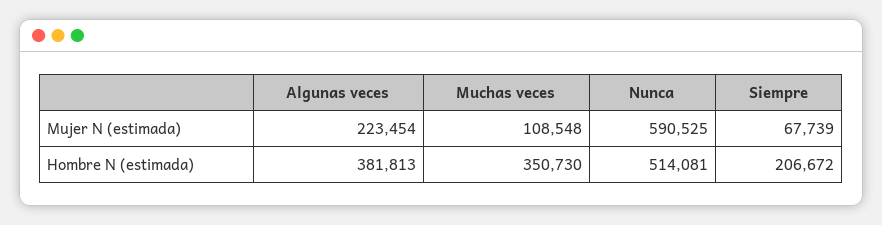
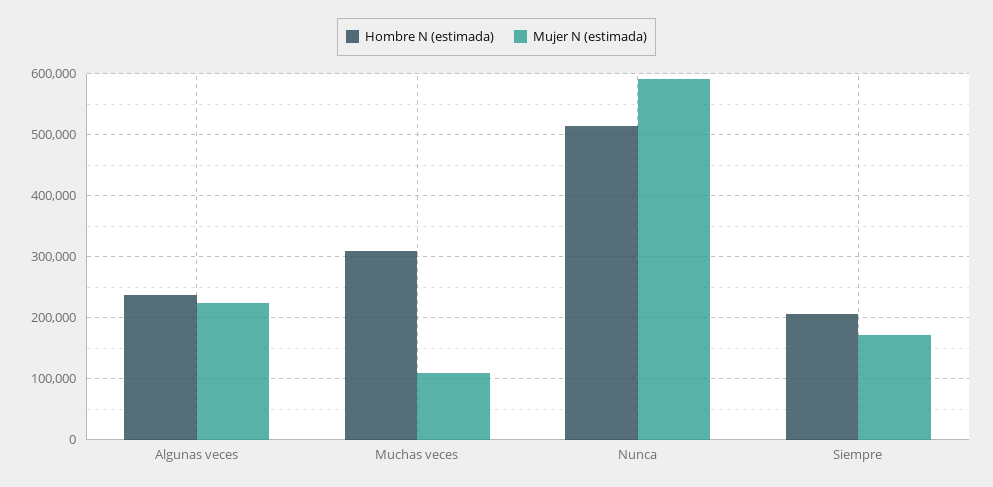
  {
    "Mujer N (estimada)": {
      "Algunas veces": 223454,
      "Muchas veces": 108548,
      "Nunca": 590525,
-     "Siempre": 67739
+     "Siempre": 170000
    },
    "Hombre N (estimada)": {
-     "Algunas veces": 381813,
+     "Algunas veces": 240000,
-     "Muchas veces": 350730,
+     "Muchas veces": 310000,
      "Nunca": 514081,
      "Siempre": 206672
    }
  }

